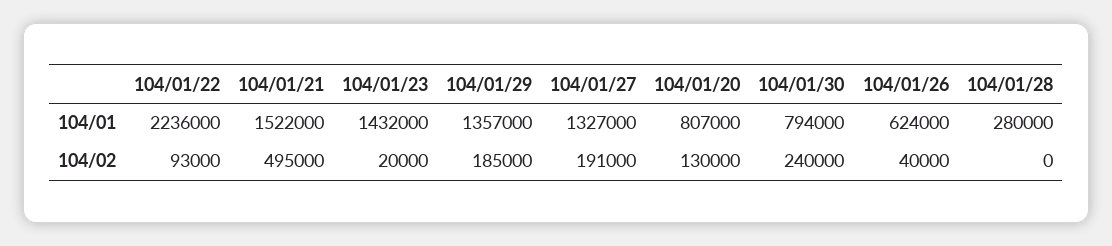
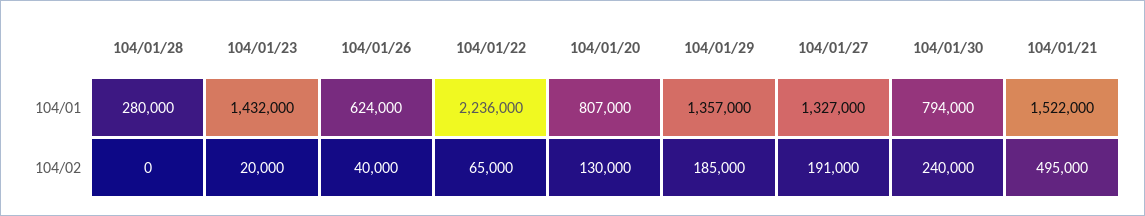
  {
    "104/01/22": {
      "104/01": 2236000,
-     "104/02": 93000
+     "104/02": 65000
    },
    "104/01/21": {
      "104/01": 1522000,
      "104/02": 495000
    },
    "104/01/23": {
      "104/01": 1432000,
      "104/02": 20000
    },
    "104/01/29": {
      "104/01": 1357000,
      "104/02": 185000
    },
    "104/01/27": {
      "104/01": 1327000,
      "104/02": 191000
    },
    "104/01/20": {
      "104/01": 807000,
      "104/02": 130000
    },
    "104/01/30": {
      "104/01": 794000,
      "104/02": 240000
    },
    "104/01/26": {
      "104/01": 624000,
      "104/02": 40000
    },
    "104/01/28": {
      "104/01": 280000,
      "104/02": 0
    }
  }

